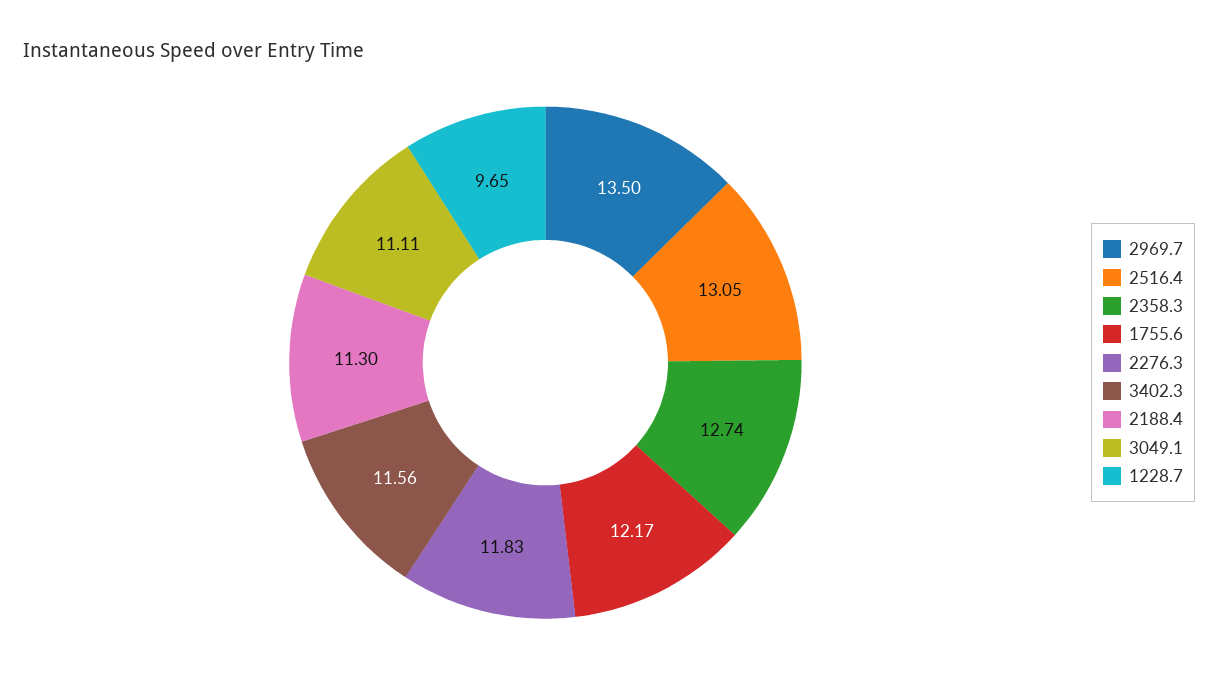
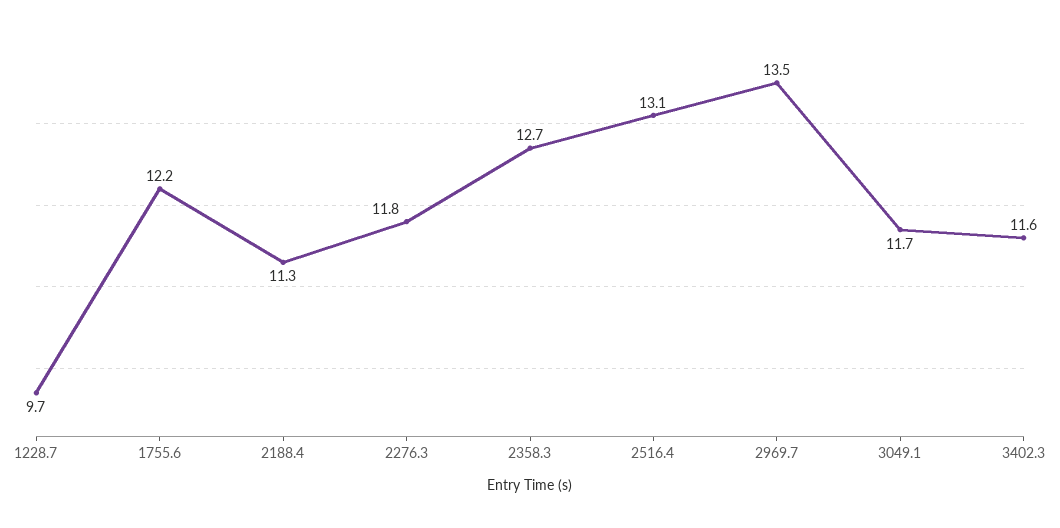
  {
    "2969.7": 13.5,
    "2516.4": 13.05,
    "2358.3": 12.74,
    "1755.6": 12.17,
    "2276.3": 11.83,
    "3402.3": 11.56,
    "2188.4": 11.3,
-   "3049.1": 11.11,
+   "3049.1": 11.7,
    "1228.7": 9.65
  }

